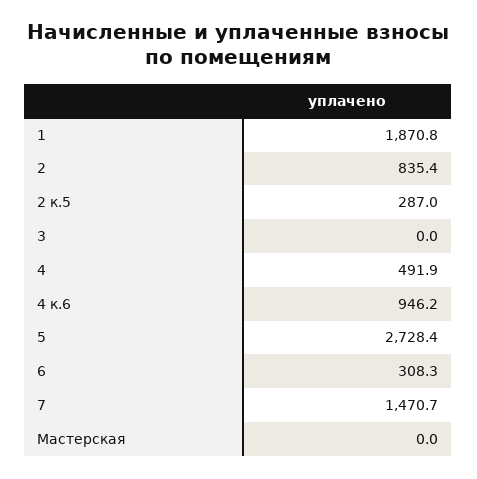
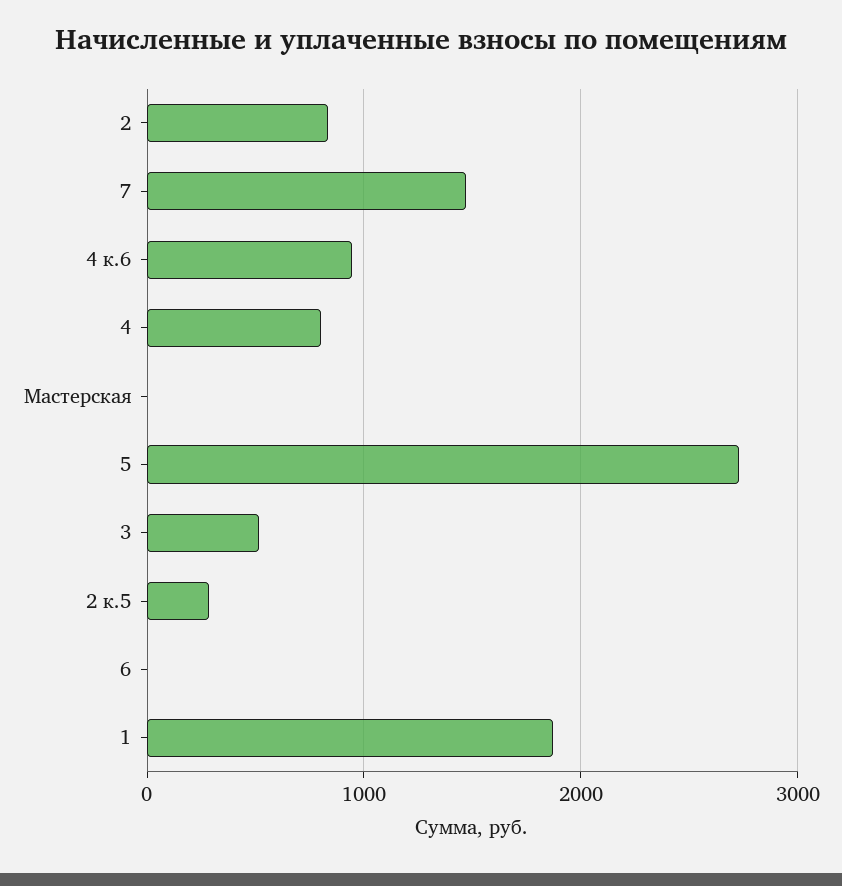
  {
    "1": 1870.8,
    "2": 835.4,
    "2 к.5": 287,
-   "3": 0,
+   "3": 500,
-   "4": 491.9,
+   "4": 800,
    "4 к.6": 946.2,
    "5": 2728.4,
-   "6": 308.3,
+   "6": 0,
    "7": 1470.7,
    "Мастерская": 0
  }

